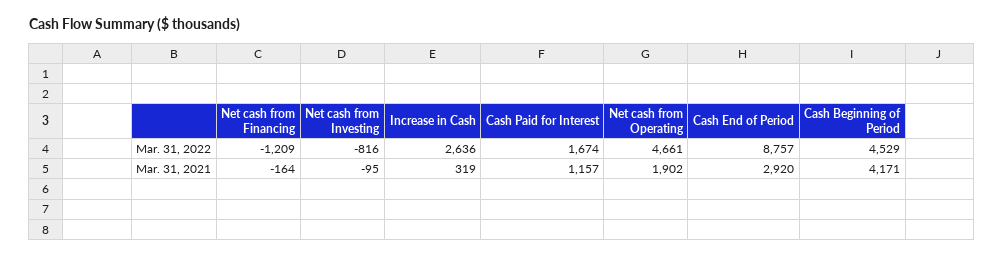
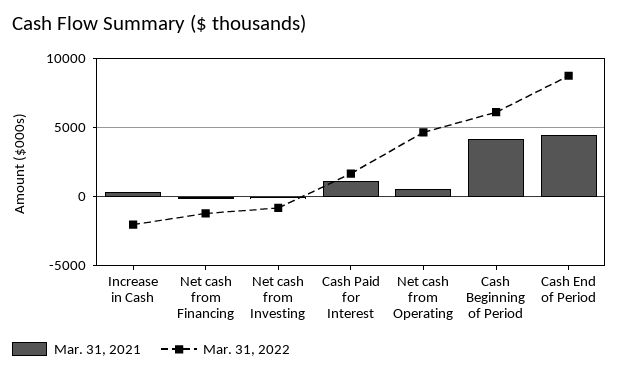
  {
    "Mar. 31, 2022": {
      "Net cash from Financing": -1209,
      "Net cash from Investing": -816,
-     "Increase in Cash": 2636,
+     "Increase in Cash": -2000,
      "Cash Paid for Interest": 1674,
      "Net cash from Operating": 4661,
      "Cash End of Period": 8757,
-     "Cash Beginning of Period": 4529
+     "Cash Beginning of Period": 6000
    },
    "Mar. 31, 2021": {
      "Net cash from Financing": -164,
      "Net cash from Investing": -95,
      "Increase in Cash": 319,
      "Cash Paid for Interest": 1157,
-     "Net cash from Operating": 1902,
+     "Net cash from Operating": 500,
-     "Cash End of Period": 2920,
+     "Cash End of Period": 4500,
      "Cash Beginning of Period": 4171
    }
  }

